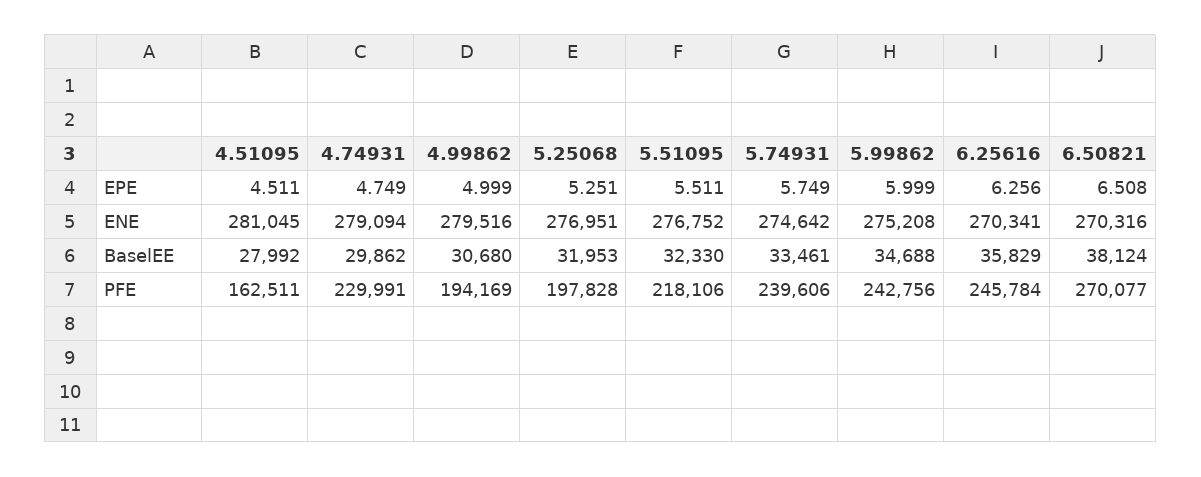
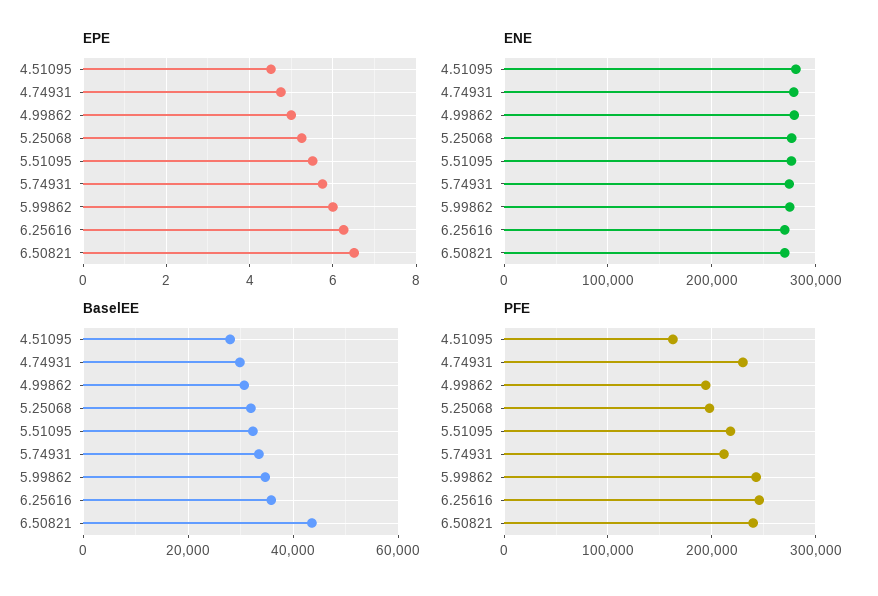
  {
    "EPE": {
      "4.51095": 4.511,
      "4.74931": 4.749,
      "4.99862": 4.999,
      "5.25068": 5.251,
      "5.51095": 5.511,
      "5.74931": 5.749,
      "5.99862": 5.999,
      "6.25616": 6.256,
      "6.50821": 6.508
    },
    "ENE": {
      "4.51095": 281045,
      "4.74931": 279094,
      "4.99862": 279516,
      "5.25068": 276951,
      "5.51095": 276752,
      "5.74931": 274642,
      "5.99862": 275208,
      "6.25616": 270341,
      "6.50821": 270316
    },
    "BaselEE": {
      "4.51095": 27992,
      "4.74931": 29862,
      "4.99862": 30680,
      "5.25068": 31953,
      "5.51095": 32330,
      "5.74931": 33461,
      "5.99862": 34688,
      "6.25616": 35829,
-     "6.50821": 38124
+     "6.50821": 44000
    },
    "PFE": {
      "4.51095": 162511,
      "4.74931": 229991,
      "4.99862": 194169,
      "5.25068": 197828,
      "5.51095": 218106,
-     "5.74931": 239606,
+     "5.74931": 210000,
      "5.99862": 242756,
      "6.25616": 245784,
-     "6.50821": 270077
+     "6.50821": 240000
    }
  }

